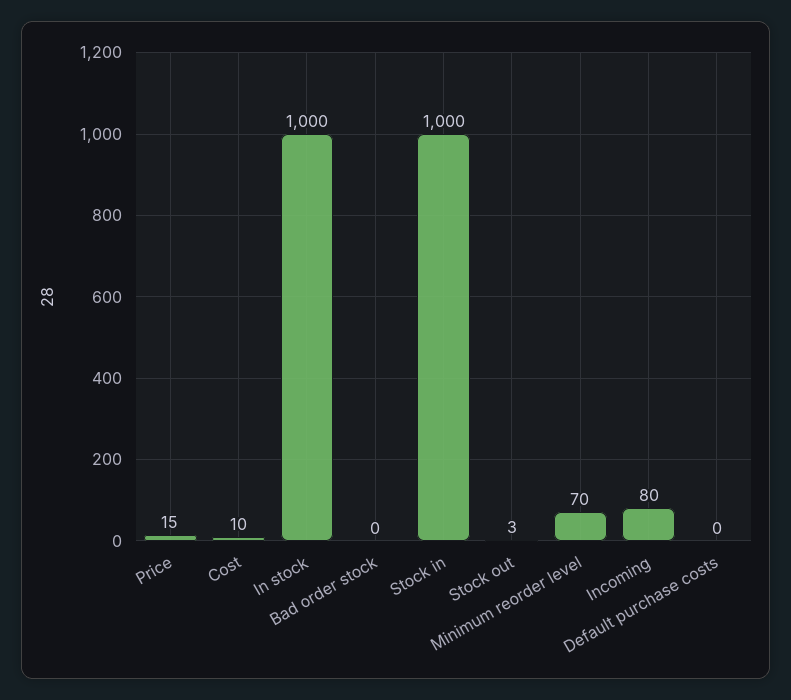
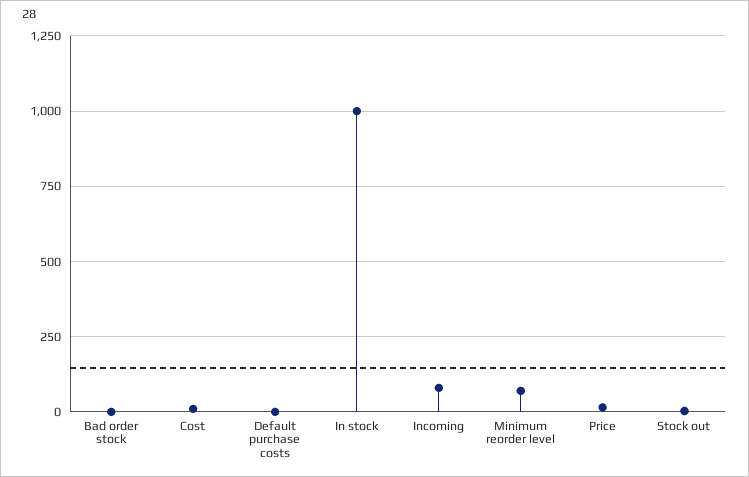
  {
    "Price": 15,
    "Cost": 10,
    "In stock": 1000,
    "Bad order stock": 0,
-   "Stock in": 1000,
    "Stock out": 3,
    "Minimum reorder level": 70,
    "Incoming": 80,
    "Default purchase costs": 0
  }

